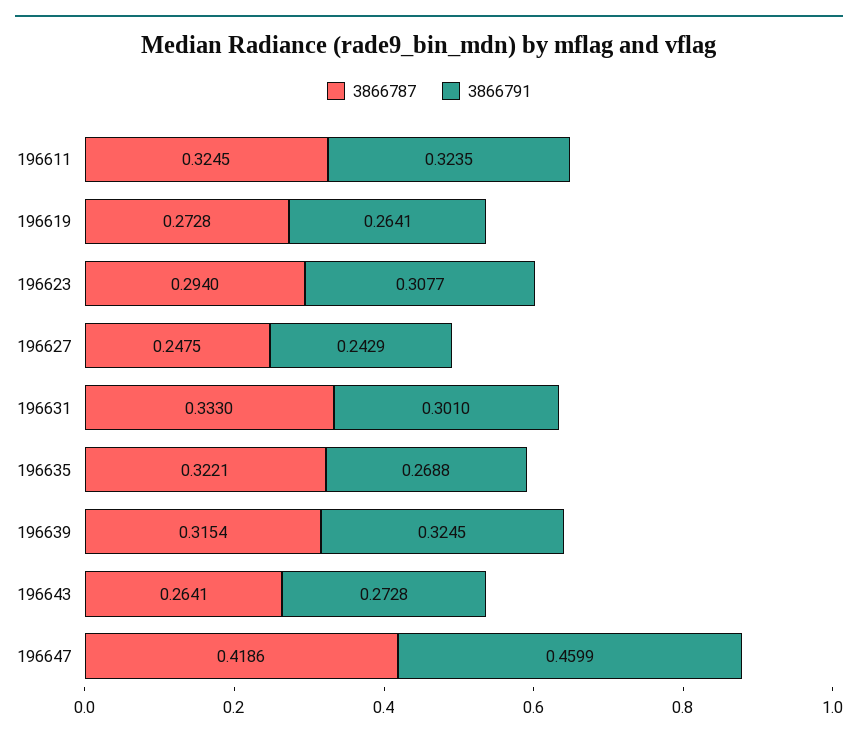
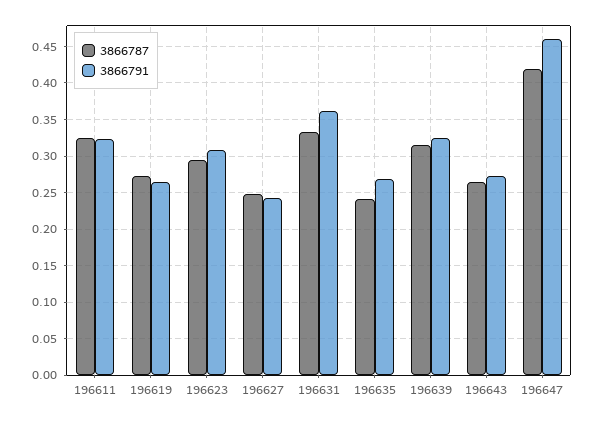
  {
    "3866787": {
      "196611": 0.3245,
      "196619": 0.2728,
      "196623": 0.294,
      "196627": 0.2475,
      "196631": 0.333,
-     "196635": 0.3221,
+     "196635": 0.24,
      "196639": 0.3154,
      "196643": 0.2641,
      "196647": 0.4186
    },
    "3866791": {
      "196611": 0.3235,
      "196619": 0.2641,
      "196623": 0.3077,
      "196627": 0.2429,
-     "196631": 0.301,
+     "196631": 0.36,
      "196635": 0.2688,
      "196639": 0.3245,
      "196643": 0.2728,
      "196647": 0.4599
    }
  }

